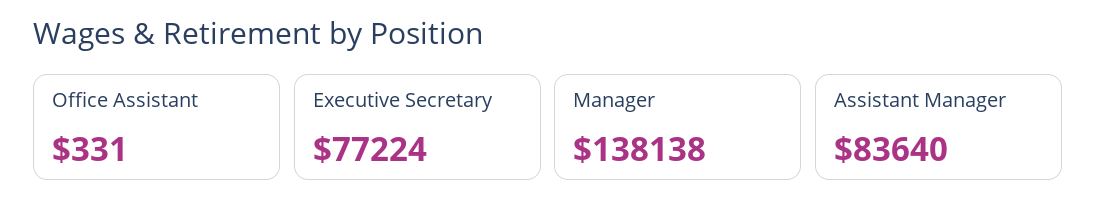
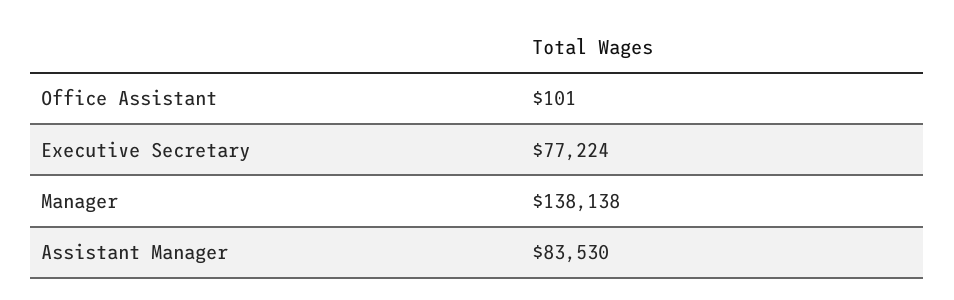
  {
-   "Office Assistant": 331,
+   "Office Assistant": 101,
    "Executive Secretary": 77224,
    "Manager": 138138,
-   "Assistant Manager": 83640
+   "Assistant Manager": 83530
  }

